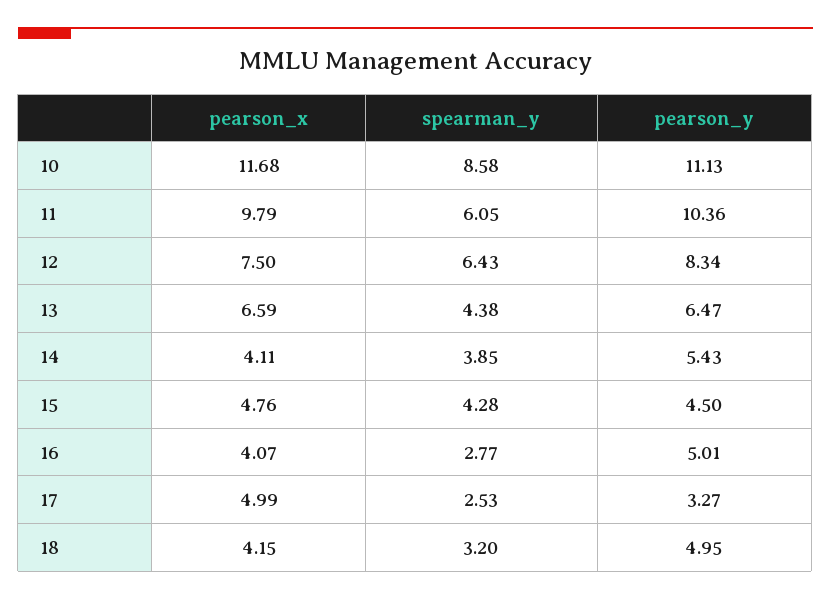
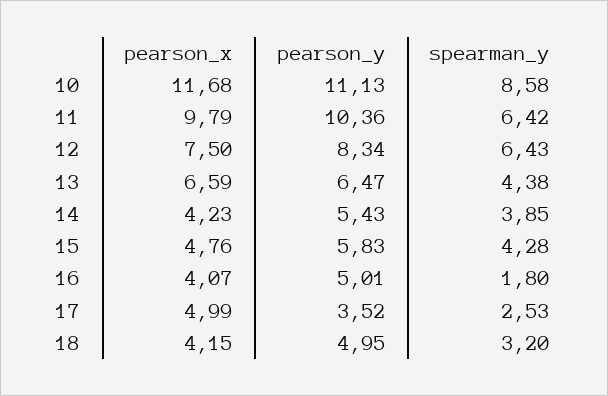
  {
    "pearson_x": {
      "10": 11.68,
      "11": 9.79,
      "12": 7.5,
      "13": 6.59,
-     "14": 4.11,
+     "14": 4.23,
      "15": 4.76,
      "16": 4.07,
      "17": 4.99,
      "18": 4.15
    },
    "spearman_y": {
      "10": 8.58,
-     "11": 6.05,
+     "11": 6.42,
      "12": 6.43,
      "13": 4.38,
      "14": 3.85,
      "15": 4.28,
-     "16": 2.77,
+     "16": 1.8,
      "17": 2.53,
      "18": 3.2
    },
    "pearson_y": {
      "10": 11.13,
      "11": 10.36,
      "12": 8.34,
      "13": 6.47,
      "14": 5.43,
-     "15": 4.5,
+     "15": 5.83,
      "16": 5.01,
-     "17": 3.27,
+     "17": 3.52,
      "18": 4.95
    }
  }

